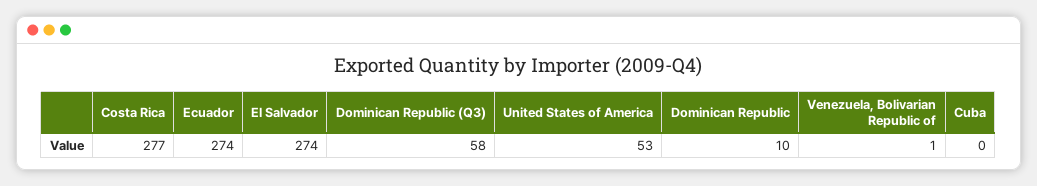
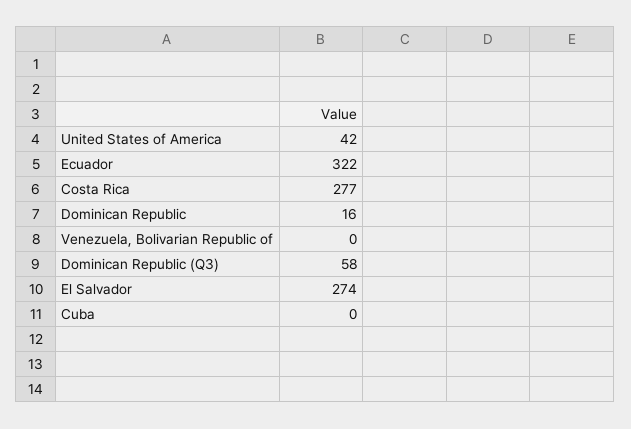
  {
    "Costa Rica": 277,
-   "Ecuador": 274,
+   "Ecuador": 322,
    "El Salvador": 274,
    "Dominican Republic (Q3)": 58,
-   "United States of America": 53,
+   "United States of America": 42,
-   "Dominican Republic": 10,
+   "Dominican Republic": 16,
-   "Venezuela, Bolivarian Republic of": 1,
+   "Venezuela, Bolivarian Republic of": 0,
    "Cuba": 0
  }

